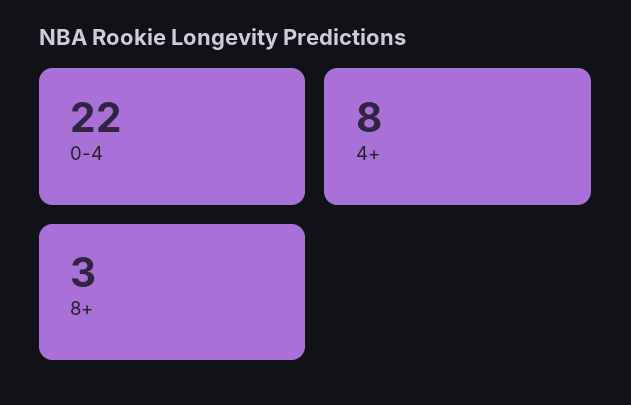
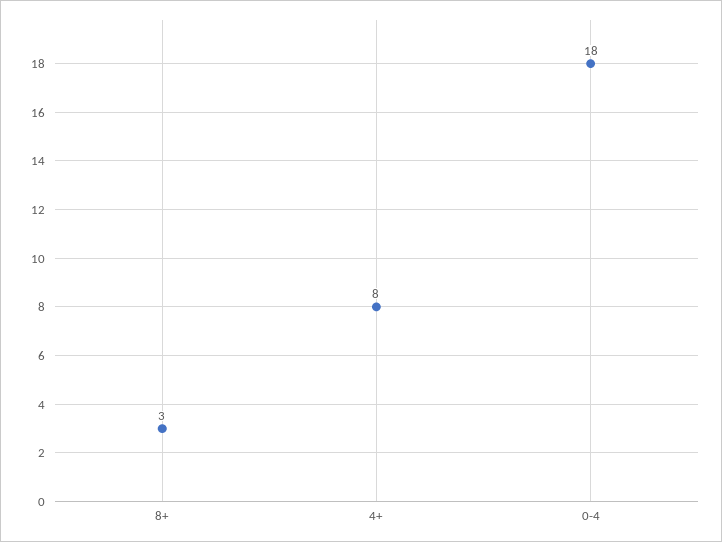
  {
-   "0-4": 22,
+   "0-4": 18,
    "4+": 8,
    "8+": 3
  }

